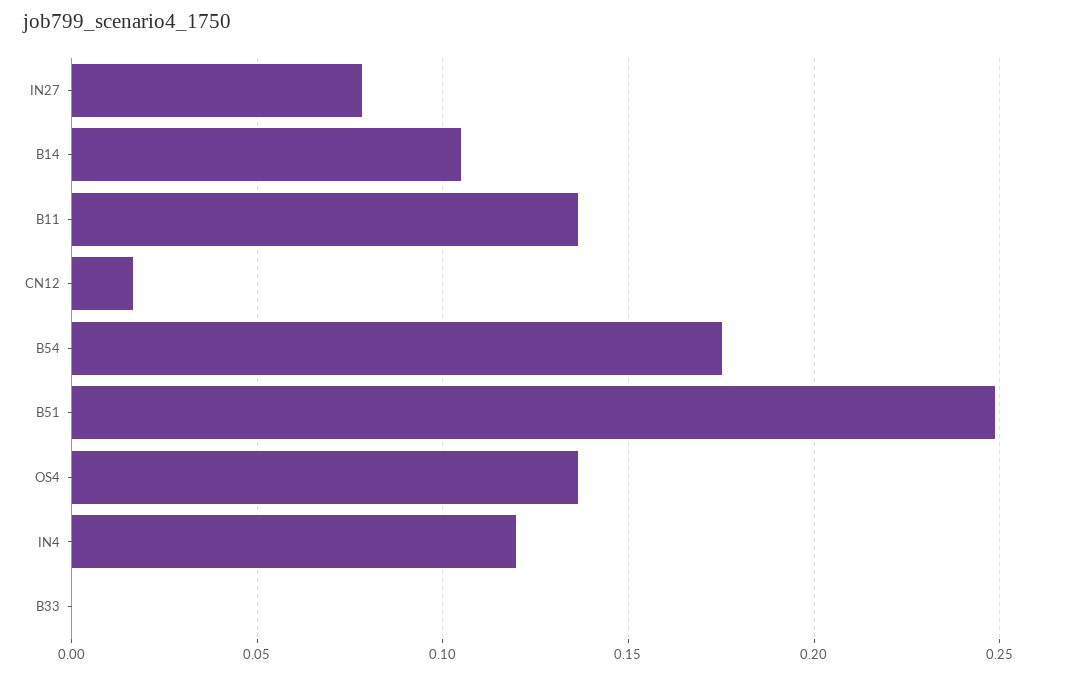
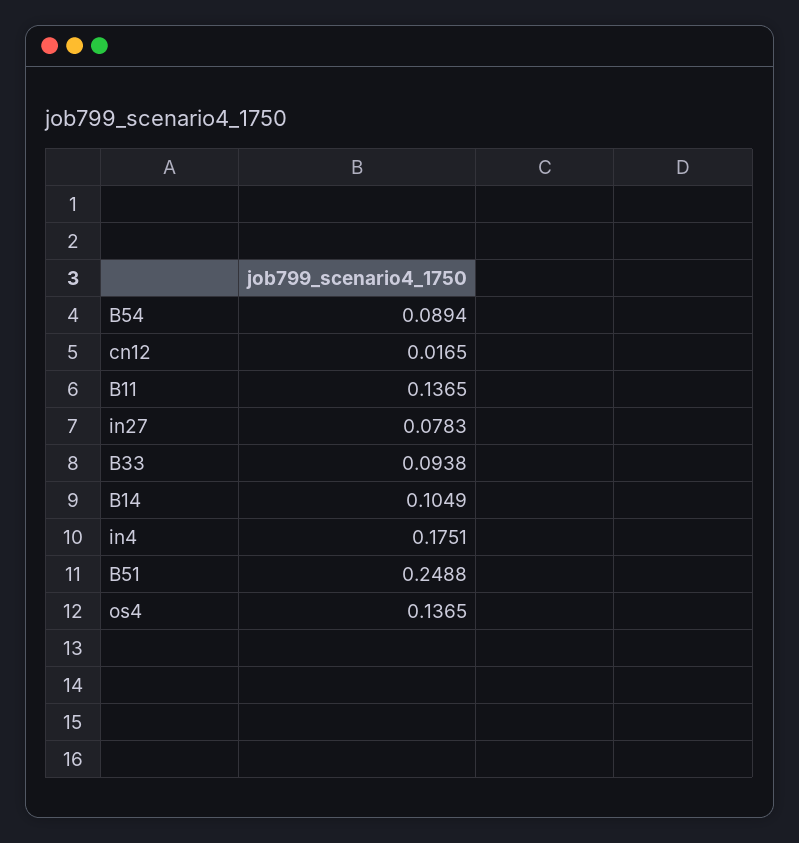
  {
    "IN27": 0.0783,
    "B14": 0.1049,
    "B11": 0.1365,
    "CN12": 0.0165,
-   "B54": 0.175,
+   "B54": 0.0894,
    "B51": 0.2488,
    "OS4": 0.1365,
-   "IN4": 0.12,
+   "IN4": 0.1751,
-   "B33": 0
+   "B33": 0.0938
  }

